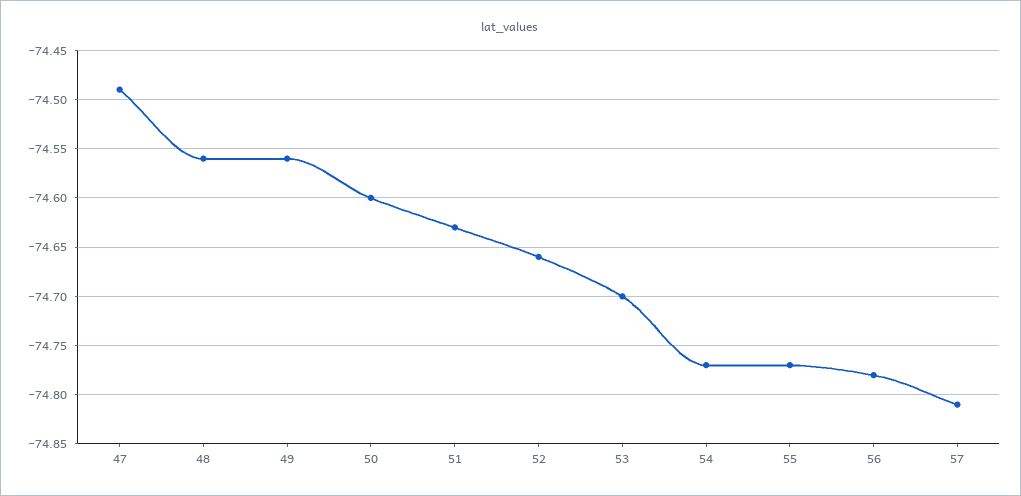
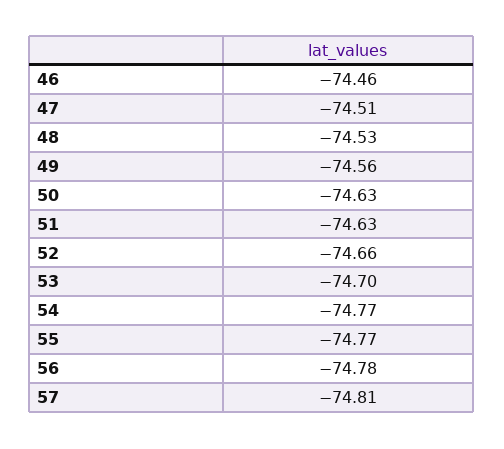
  {
-   "47": -74.49,
+   "47": -74.51,
-   "48": -74.56,
+   "48": -74.53,
    "49": -74.56,
-   "50": -74.6,
+   "50": -74.63,
    "51": -74.63,
    "52": -74.66,
    "53": -74.7,
    "54": -74.77,
    "55": -74.77,
    "56": -74.78,
-   "57": -74.81
+   "57": -74.81,
+   "46": -74.46
  }

